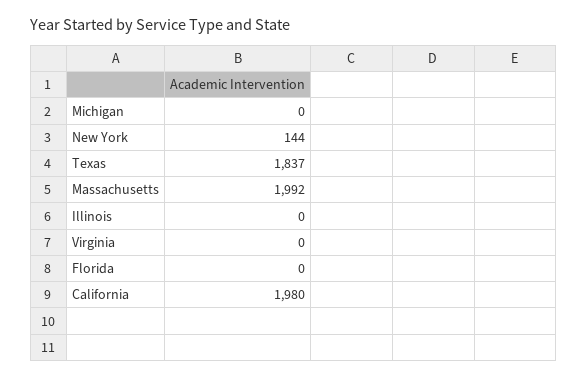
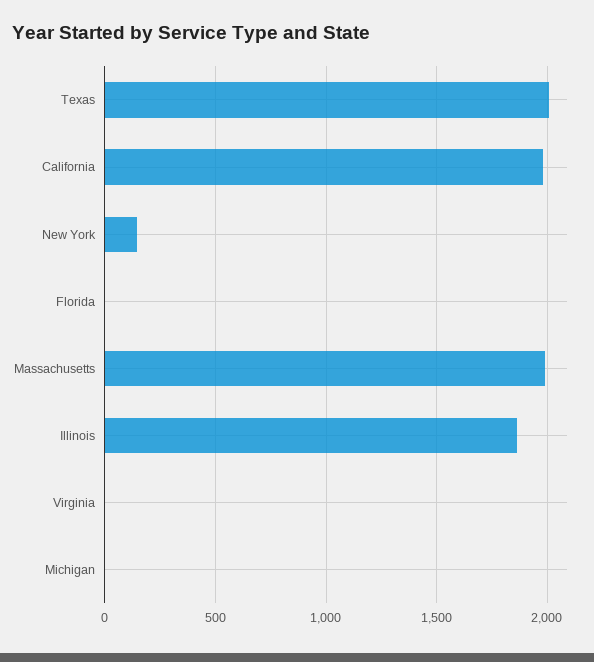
  {
    "Michigan": 0,
    "New York": 144,
-   "Texas": 1837,
+   "Texas": 2000,
    "Massachusetts": 1992,
-   "Illinois": 0,
+   "Illinois": 1850,
    "Virginia": 0,
    "Florida": 0,
    "California": 1980
  }

